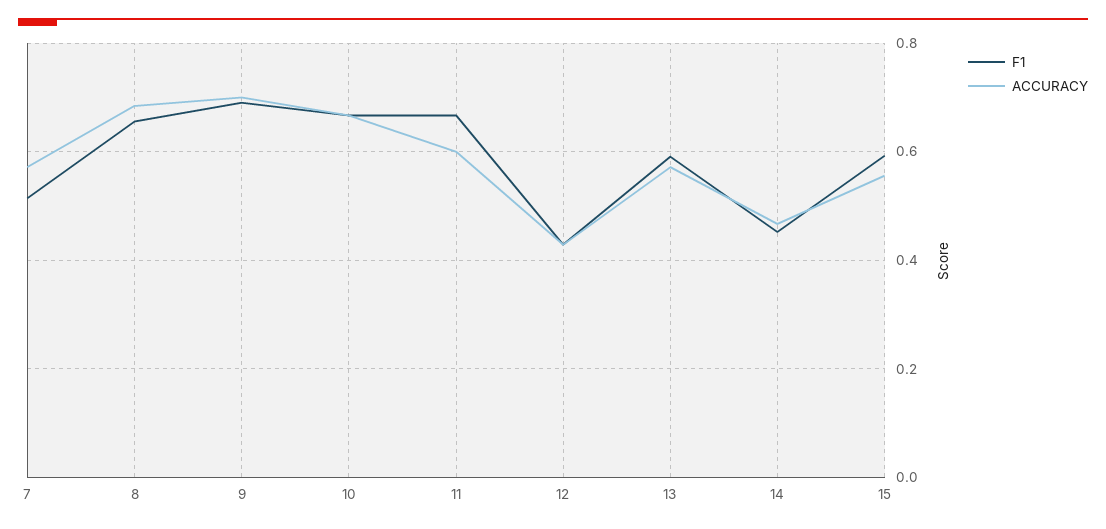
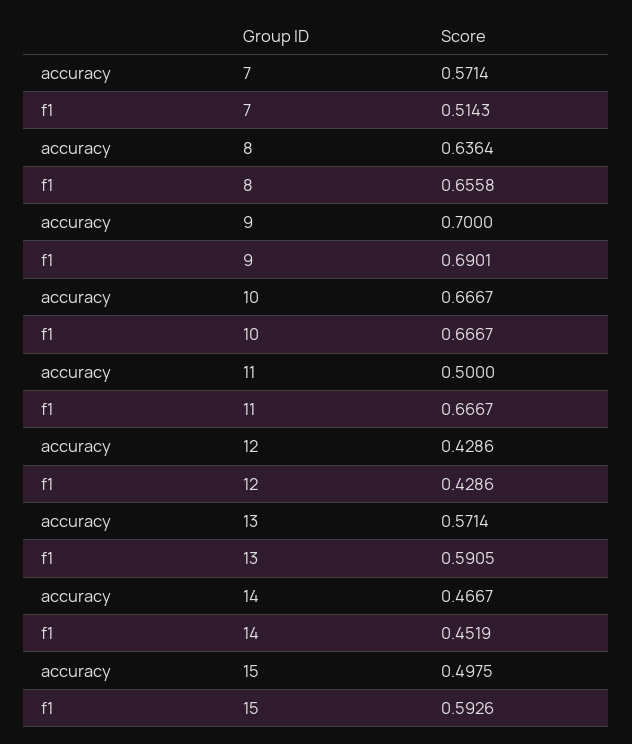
  {
    "F1": {
      "7": 0.5143,
      "8": 0.6558,
      "9": 0.6901,
      "10": 0.6667,
      "11": 0.6667,
      "12": 0.4286,
      "13": 0.5905,
      "14": 0.4519,
      "15": 0.5926
    },
    "ACCURACY": {
      "7": 0.5714,
-     "8": 0.68,
+     "8": 0.6364,
      "9": 0.7,
      "10": 0.6667,
-     "11": 0.6,
+     "11": 0.5,
      "12": 0.4286,
      "13": 0.5714,
      "14": 0.4667,
-     "15": 0.56
+     "15": 0.4975
    }
  }

